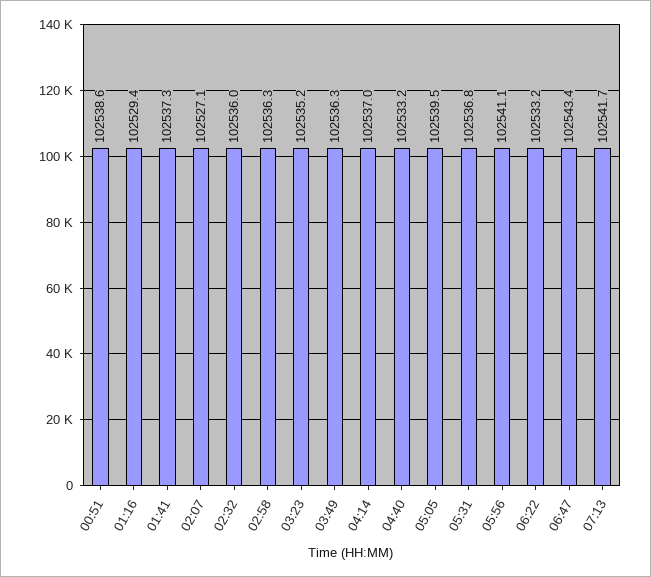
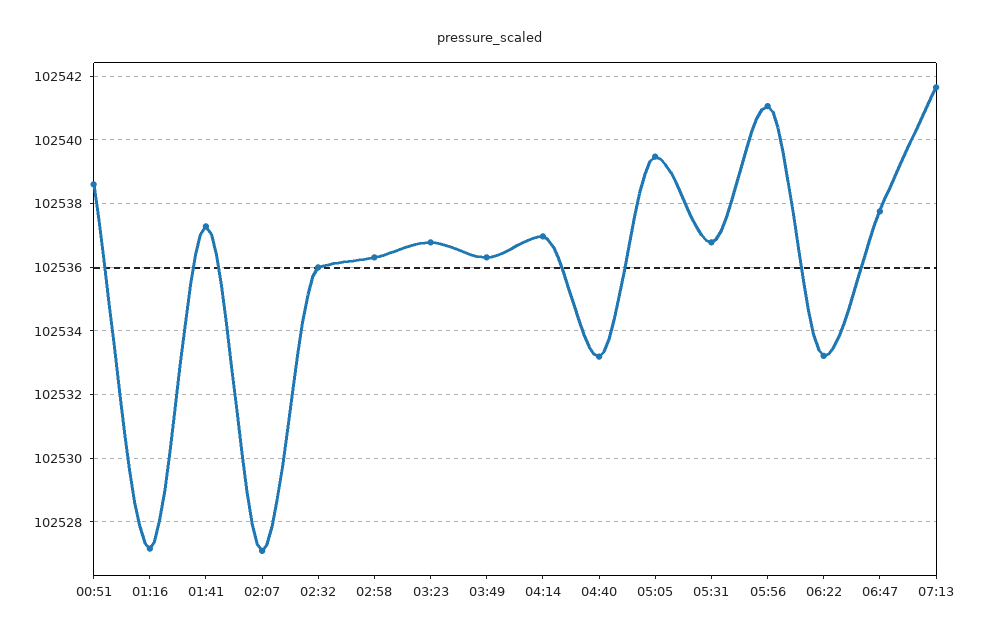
  {
    "00:51": 102538.6,
-   "01:16": 102529.4,
+   "01:16": 102527.2,
    "01:41": 102537.3,
    "02:07": 102527.1,
    "02:32": 102536,
    "02:58": 102536.3,
-   "03:23": 102535.2,
+   "03:23": 102536.8,
    "03:49": 102536.3,
    "04:14": 102537,
    "04:40": 102533.2,
    "05:05": 102539.5,
    "05:31": 102536.8,
    "05:56": 102541.1,
    "06:22": 102533.2,
-   "06:47": 102543.4,
+   "06:47": 102537.8,
    "07:13": 102541.7
  }

